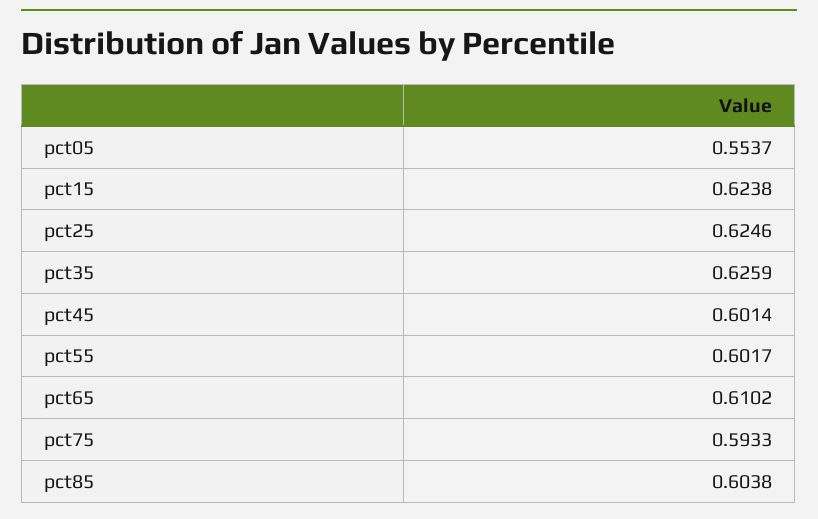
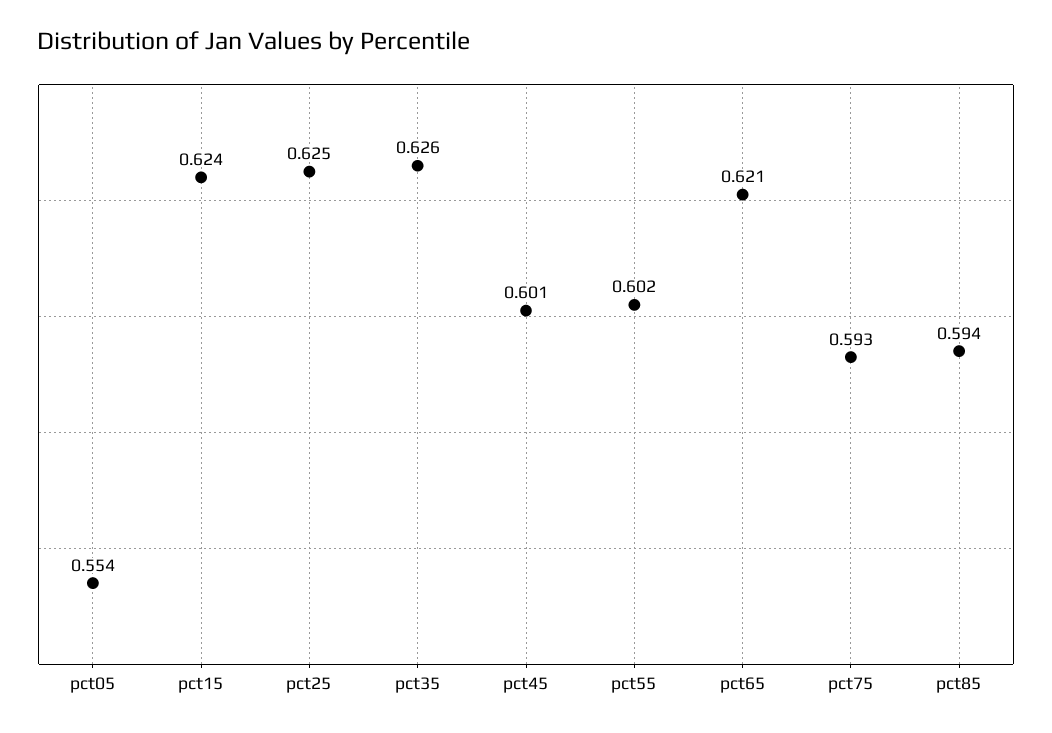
  {
    "pct05": 0.5537,
    "pct15": 0.6238,
    "pct25": 0.6246,
    "pct35": 0.6259,
    "pct45": 0.6014,
    "pct55": 0.6017,
-   "pct65": 0.6102,
+   "pct65": 0.621,
    "pct75": 0.5933,
-   "pct85": 0.6038
+   "pct85": 0.594
  }

